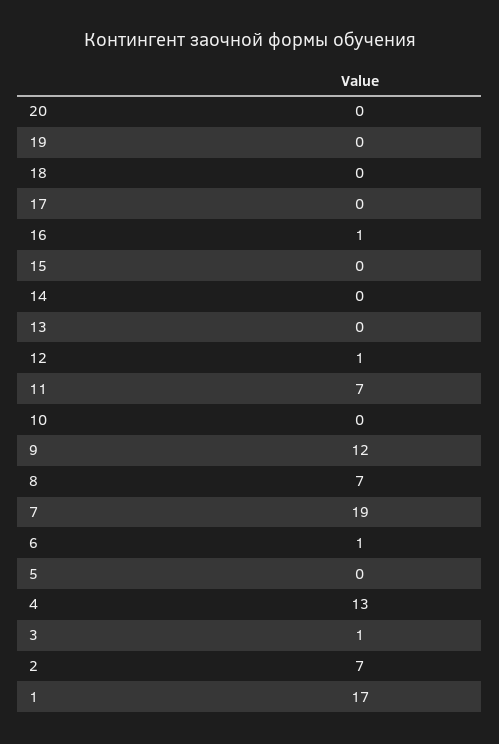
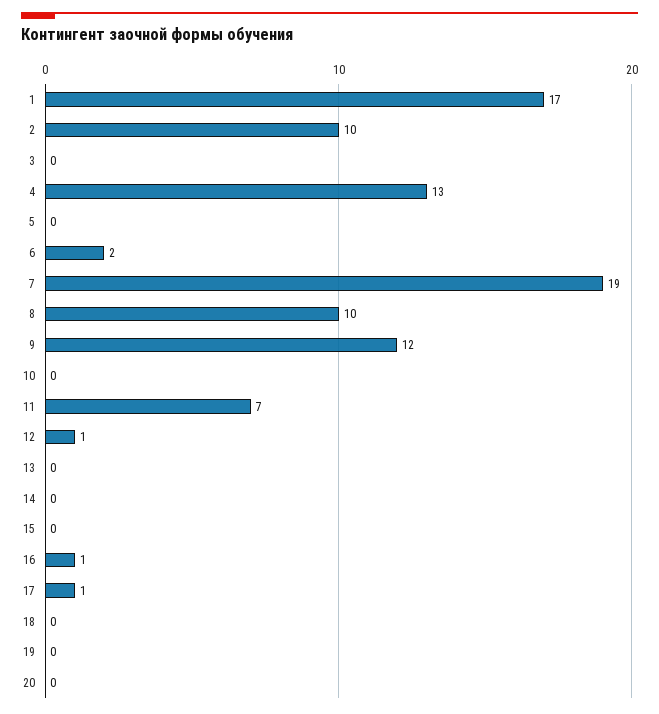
  {
    "20": 0,
    "19": 0,
    "18": 0,
-   "17": 0,
+   "17": 1,
    "16": 1,
    "15": 0,
    "14": 0,
    "13": 0,
    "12": 1,
    "11": 7,
    "10": 0,
    "9": 12,
-   "8": 7,
+   "8": 10,
    "7": 19,
-   "6": 1,
+   "6": 2,
    "5": 0,
    "4": 13,
-   "3": 1,
+   "3": 0,
-   "2": 7,
+   "2": 10,
    "1": 17
  }

